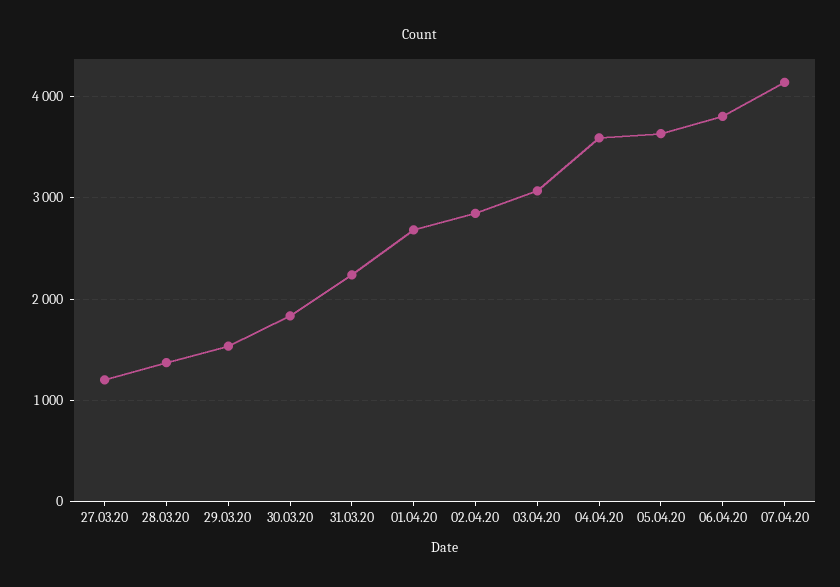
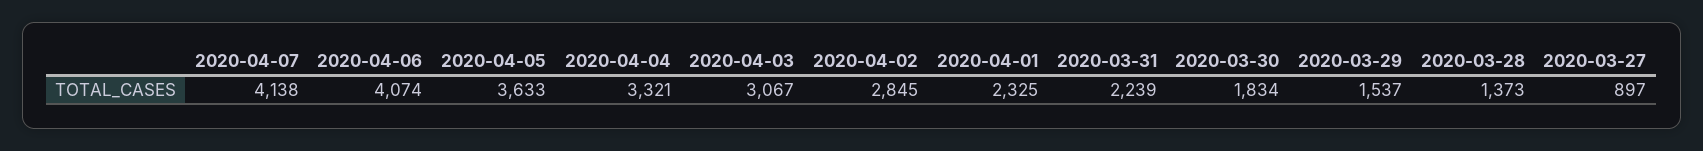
  {
-   "27.03.20": 1200,
+   "27.03.20": 897,
    "28.03.20": 1373,
    "29.03.20": 1537,
    "30.03.20": 1834,
    "31.03.20": 2239,
-   "01.04.20": 2700,
+   "01.04.20": 2325,
    "02.04.20": 2845,
    "03.04.20": 3067,
-   "04.04.20": 3600,
+   "04.04.20": 3321,
    "05.04.20": 3633,
-   "06.04.20": 3800,
+   "06.04.20": 4074,
    "07.04.20": 4138
  }

